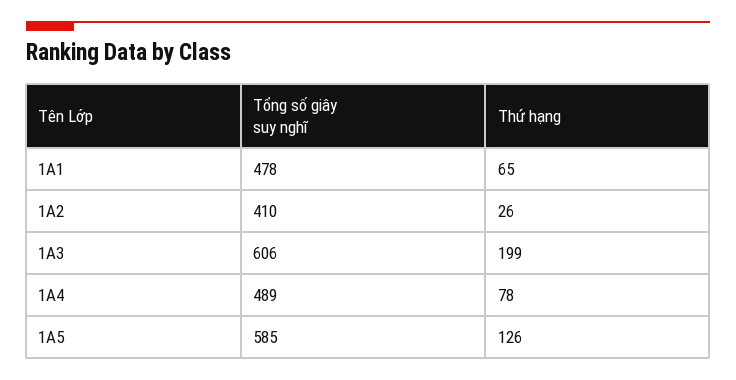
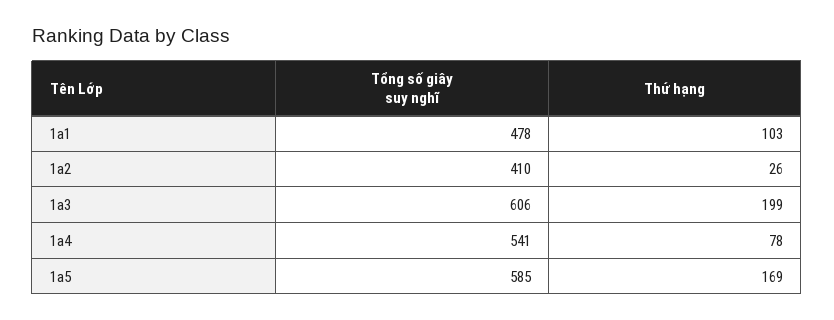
  {
    "Tổng số giây suy nghĩ": {
      "1A1": 478,
      "1A2": 410,
      "1A3": 606,
-     "1A4": 489,
+     "1A4": 541,
      "1A5": 585
    },
    "Thứ hạng": {
-     "1A1": 65,
+     "1A1": 103,
      "1A2": 26,
      "1A3": 199,
      "1A4": 78,
-     "1A5": 126
+     "1A5": 169
    }
  }

